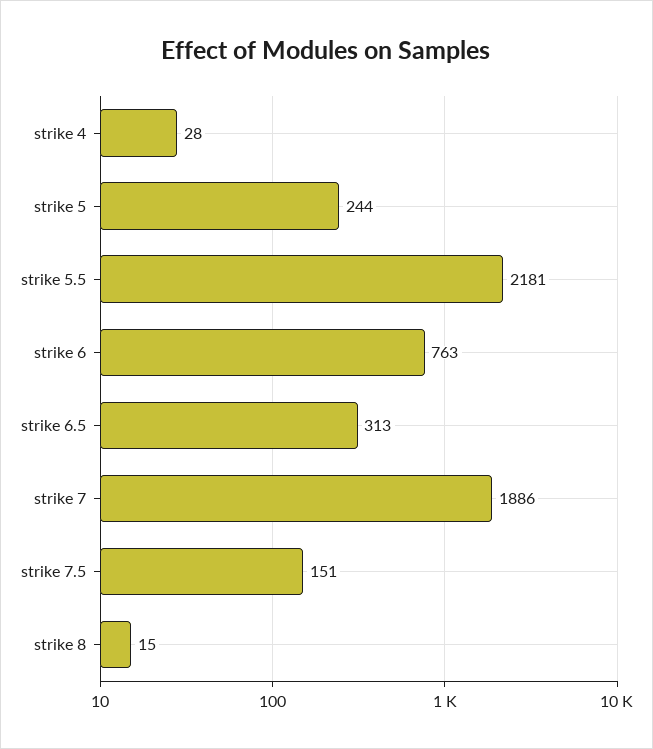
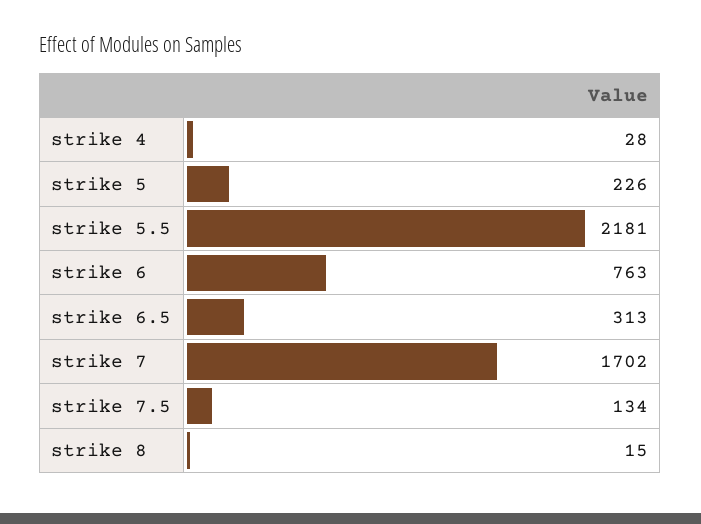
  {
    "strike 4": 28,
-   "strike 5": 244,
+   "strike 5": 226,
    "strike 5.5": 2181,
    "strike 6": 763,
    "strike 6.5": 313,
-   "strike 7": 1886,
+   "strike 7": 1702,
-   "strike 7.5": 151,
+   "strike 7.5": 134,
    "strike 8": 15
  }

